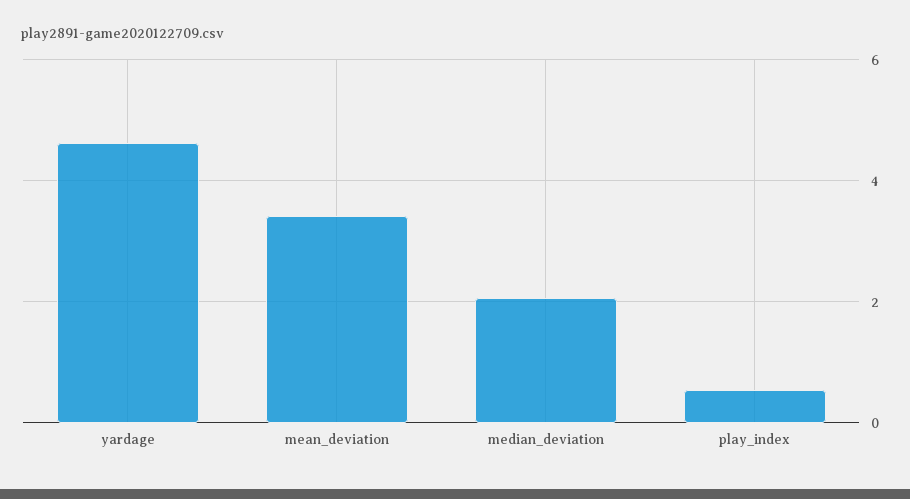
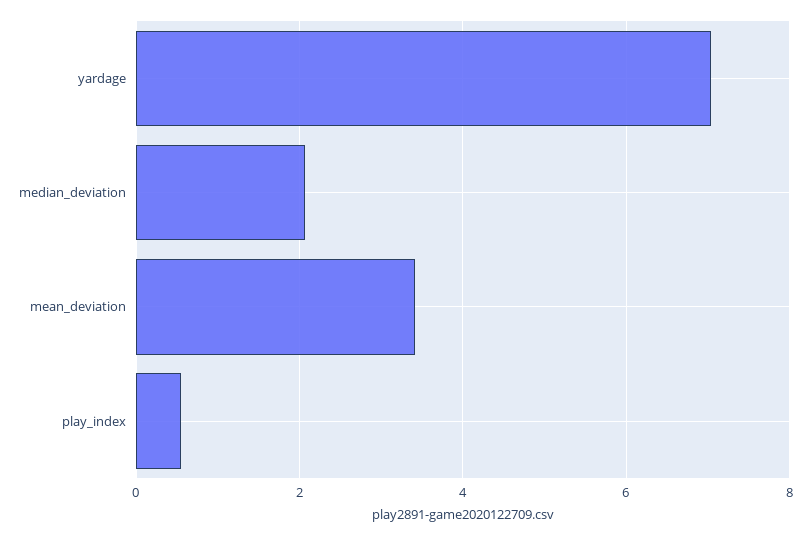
  {
-   "yardage": 4.6,
+   "yardage": 7,
    "mean_deviation": 3.4,
    "median_deviation": 2,
    "play_index": 0.6
  }

